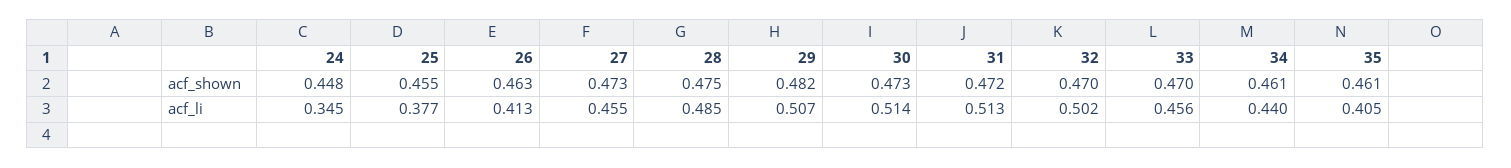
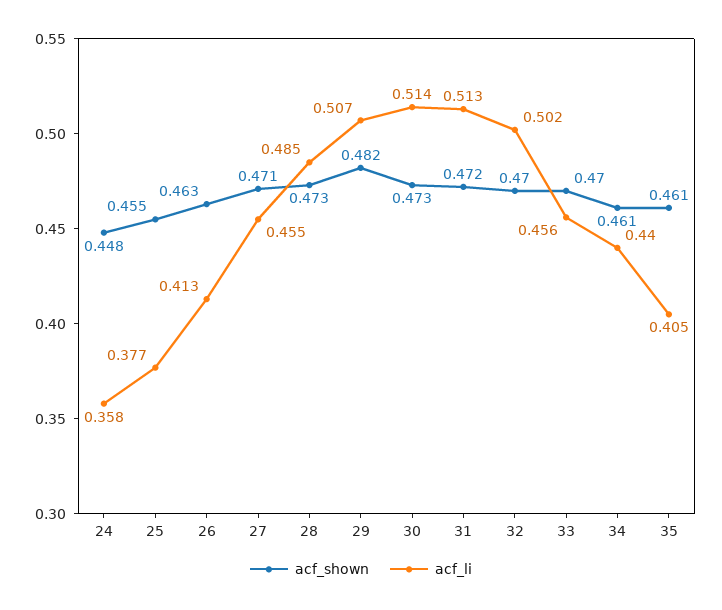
  {
    "acf_shown": {
      "24": 0.448,
      "25": 0.455,
      "26": 0.463,
-     "27": 0.473,
+     "27": 0.471,
-     "28": 0.475,
+     "28": 0.473,
      "29": 0.482,
      "30": 0.473,
      "31": 0.472,
      "32": 0.47,
      "33": 0.47,
      "34": 0.461,
      "35": 0.461
    },
    "acf_li": {
-     "24": 0.345,
+     "24": 0.358,
      "25": 0.377,
      "26": 0.413,
      "27": 0.455,
      "28": 0.485,
      "29": 0.507,
      "30": 0.514,
      "31": 0.513,
      "32": 0.502,
      "33": 0.456,
      "34": 0.44,
      "35": 0.405
    }
  }

